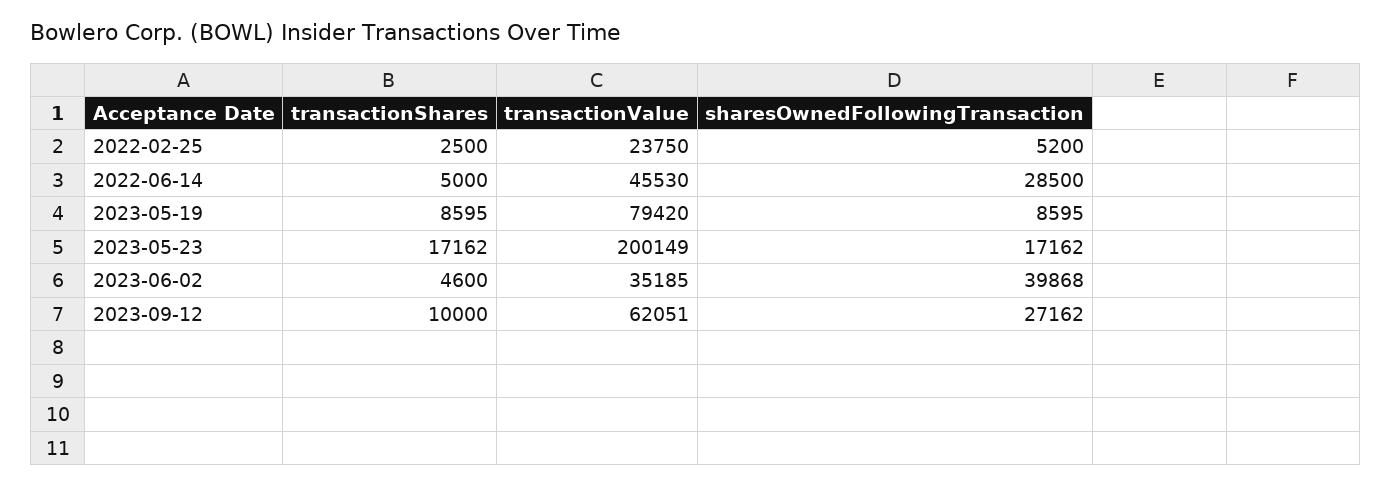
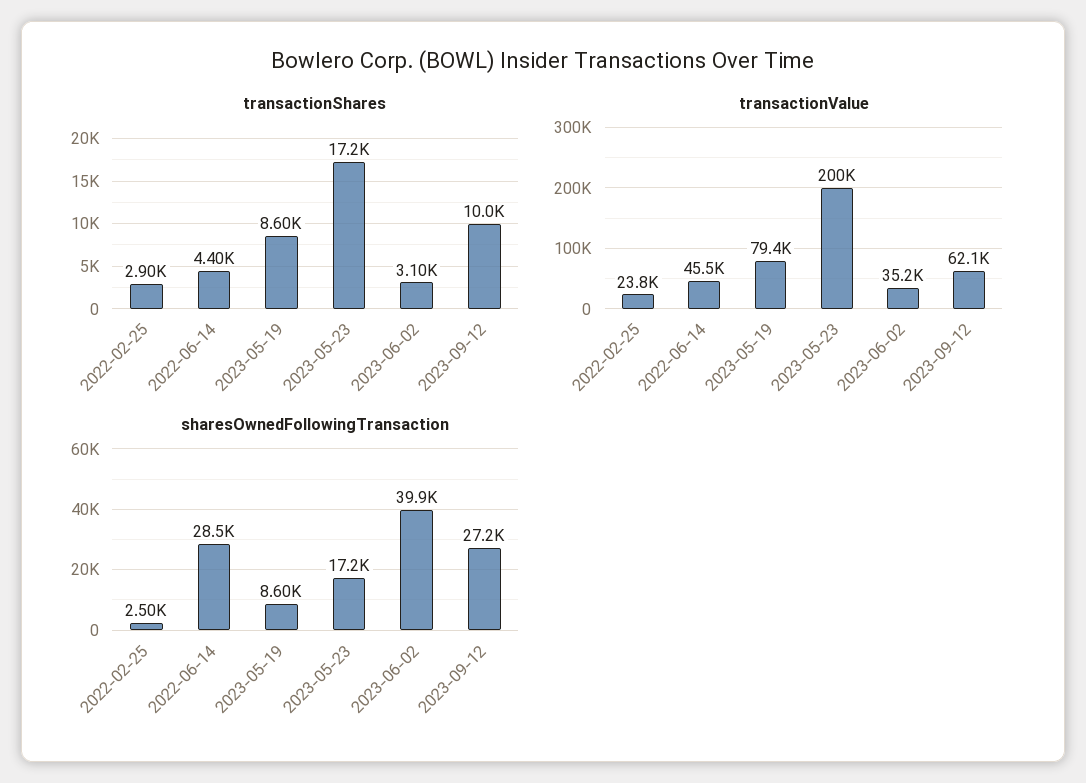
  {
    "transactionShares": {
-     "2022-02-25": 2500,
+     "2022-02-25": 2900,
-     "2022-06-14": 5000,
+     "2022-06-14": 4400,
      "2023-05-19": 8595,
      "2023-05-23": 17162,
-     "2023-06-02": 4600,
+     "2023-06-02": 3100,
      "2023-09-12": 10000
    },
    "transactionValue": {
      "2022-02-25": 23750,
      "2022-06-14": 45530,
      "2023-05-19": 79420,
      "2023-05-23": 200149,
      "2023-06-02": 35185,
      "2023-09-12": 62051
    },
    "sharesOwnedFollowingTransaction": {
-     "2022-02-25": 5200,
+     "2022-02-25": 2500,
      "2022-06-14": 28500,
      "2023-05-19": 8595,
      "2023-05-23": 17162,
      "2023-06-02": 39868,
      "2023-09-12": 27162
    }
  }

